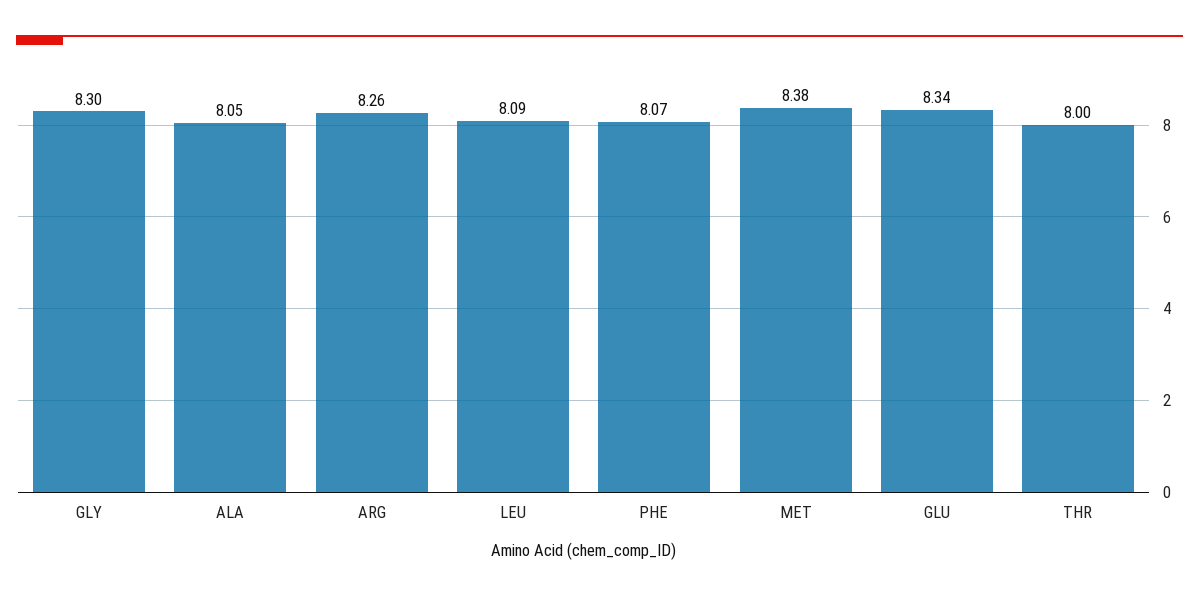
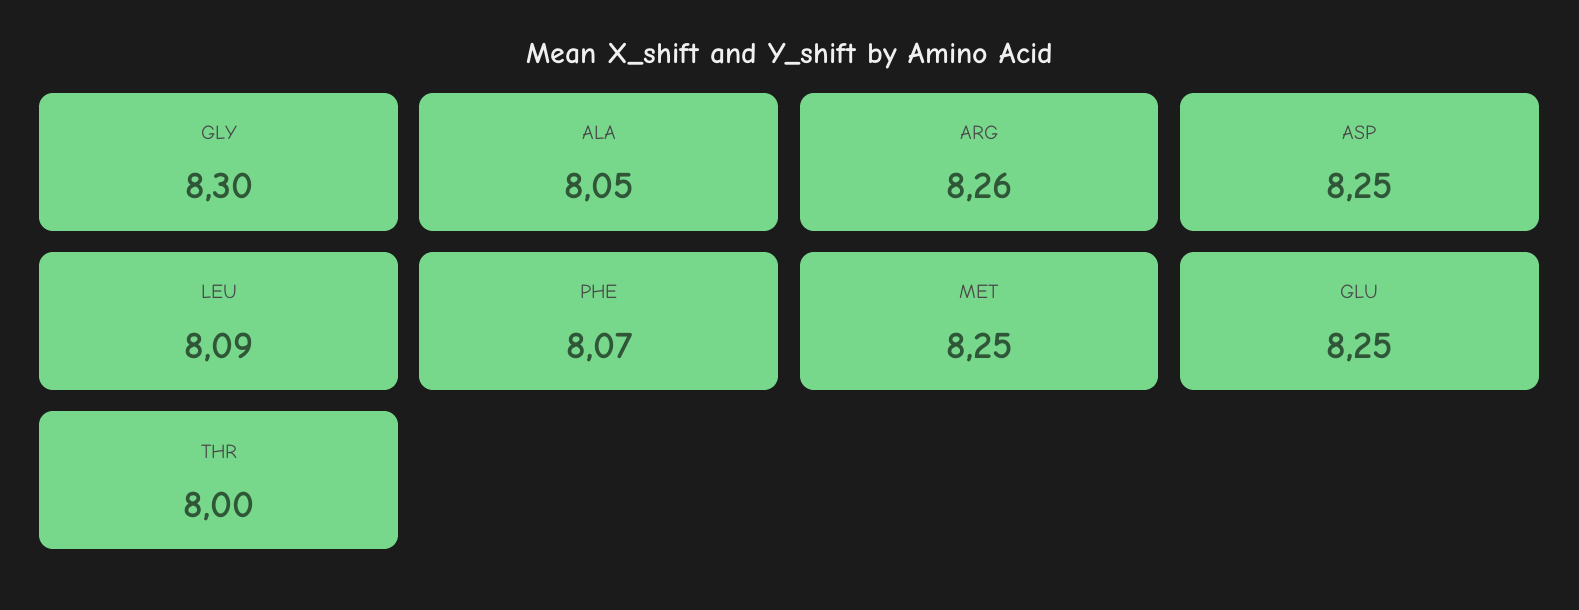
  {
    "GLY": 8.3,
    "ALA": 8.05,
    "ARG": 8.26,
    "LEU": 8.09,
    "PHE": 8.07,
-   "MET": 8.38,
+   "MET": 8.25,
-   "GLU": 8.34,
+   "GLU": 8.25,
-   "THR": 8
+   "THR": 8,
+   "ASP": 8.25
  }

